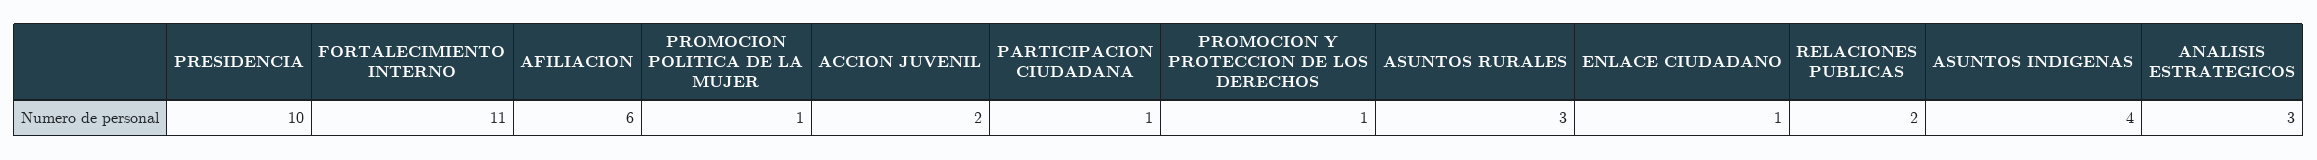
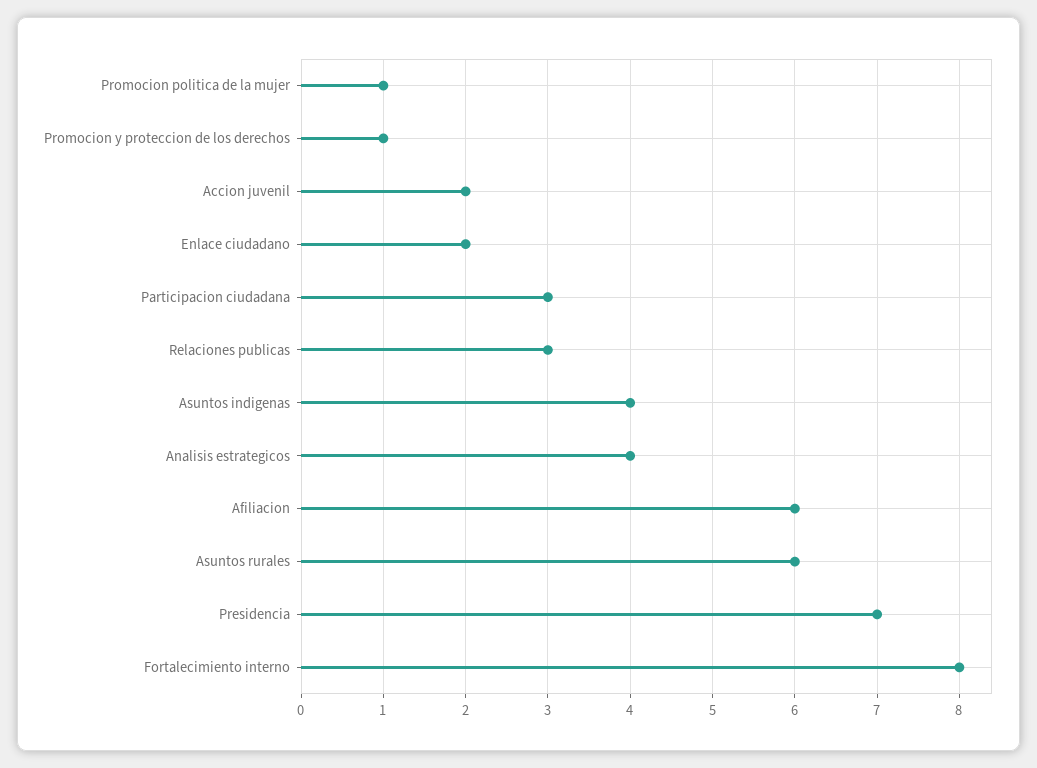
  {
-   "PRESIDENCIA": 10,
+   "PRESIDENCIA": 7,
-   "FORTALECIMIENTO INTERNO": 11,
+   "FORTALECIMIENTO INTERNO": 8,
    "AFILIACION": 6,
    "PROMOCION POLITICA DE LA MUJER": 1,
    "ACCION JUVENIL": 2,
-   "PARTICIPACION CIUDADANA": 1,
+   "PARTICIPACION CIUDADANA": 3,
    "PROMOCION Y PROTECCION DE LOS DERECHOS": 1,
-   "ASUNTOS RURALES": 3,
+   "ASUNTOS RURALES": 6,
-   "ENLACE CIUDADANO": 1,
+   "ENLACE CIUDADANO": 2,
-   "RELACIONES PUBLICAS": 2,
+   "RELACIONES PUBLICAS": 3,
    "ASUNTOS INDIGENAS": 4,
-   "ANALISIS ESTRATEGICOS": 3
+   "ANALISIS ESTRATEGICOS": 4
  }

